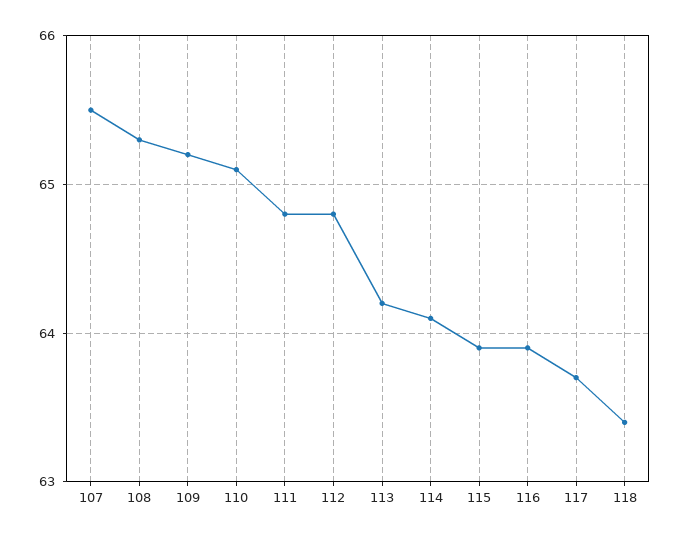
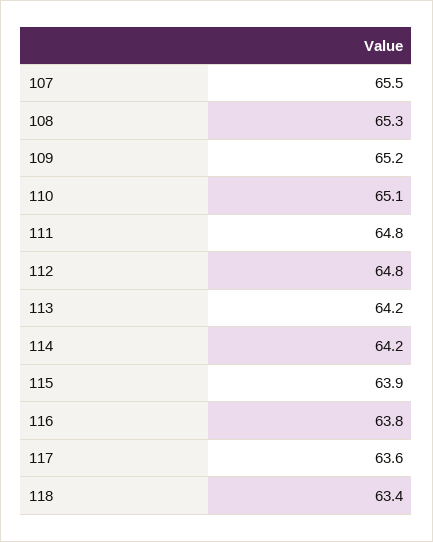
  {
    "107": 65.5,
    "108": 65.3,
    "109": 65.2,
    "110": 65.1,
    "111": 64.8,
    "112": 64.8,
    "113": 64.2,
-   "114": 64.1,
+   "114": 64.2,
    "115": 63.9,
-   "116": 63.9,
+   "116": 63.8,
-   "117": 63.7,
+   "117": 63.6,
    "118": 63.4
  }

